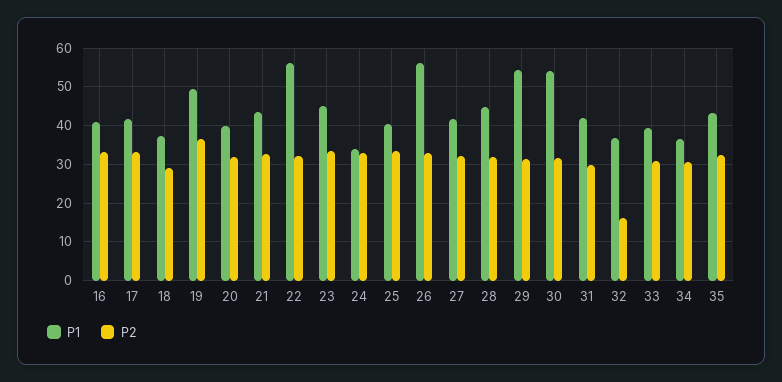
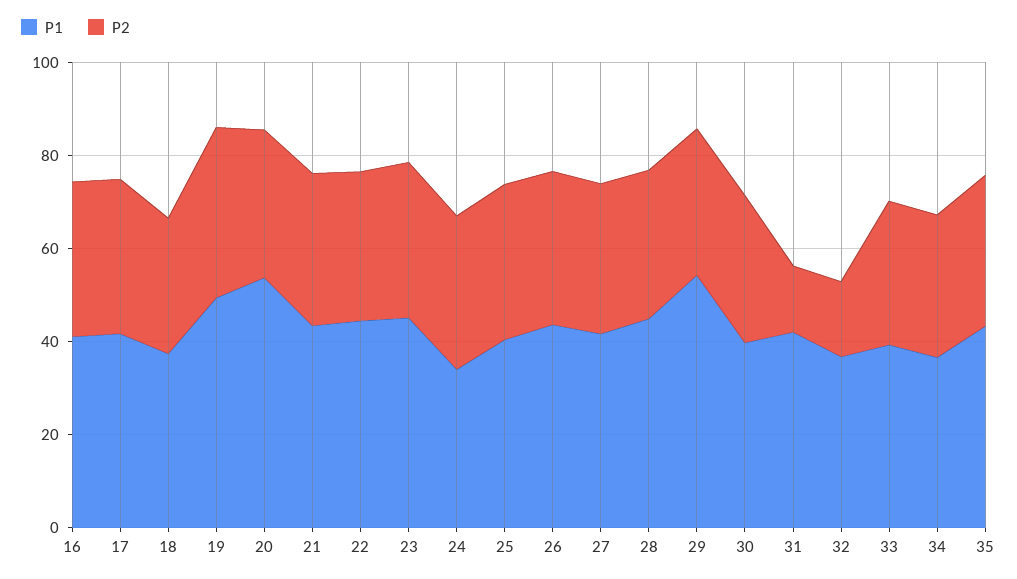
  {
    "P1": {
      "16": 42,
      "17": 42,
      "18": 38,
      "19": 50,
-     "20": 40,
+     "20": 55,
      "21": 44,
-     "22": 56,
+     "22": 45,
      "23": 46,
      "24": 34,
      "25": 40,
-     "26": 56,
+     "26": 45,
      "27": 42,
      "28": 44,
      "29": 54,
-     "30": 54,
+     "30": 40,
      "31": 42,
      "32": 36,
      "33": 40,
      "34": 36,
      "35": 44
    },
    "P2": {
      "16": 34,
      "17": 34,
      "18": 30,
      "19": 36,
      "20": 32,
      "21": 32,
      "22": 32,
      "23": 34,
      "24": 34,
      "25": 34,
      "26": 32,
      "27": 32,
      "28": 32,
      "29": 32,
      "30": 32,
-     "31": 30,
+     "31": 15,
      "32": 16,
      "33": 30,
      "34": 30,
      "35": 32
    }
  }

